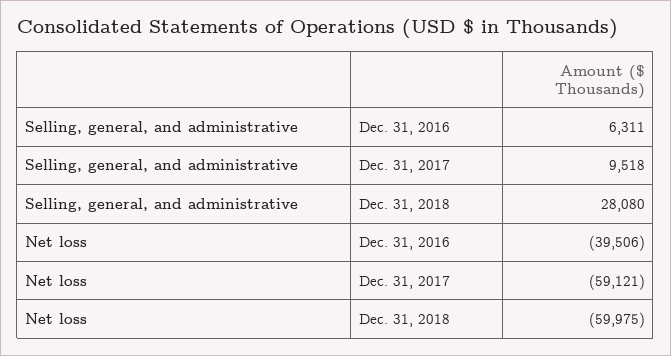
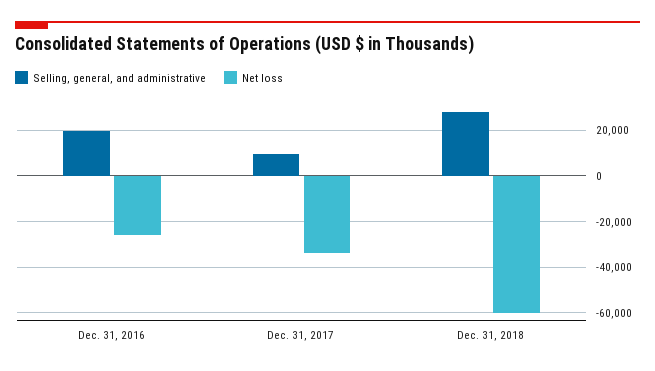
  {
    "Selling, general, and administrative": {
-     "Dec. 31, 2016": 6311,
+     "Dec. 31, 2016": 20000,
      "Dec. 31, 2017": 9518,
      "Dec. 31, 2018": 28080
    },
    "Net loss": {
-     "Dec. 31, 2016": -39506,
+     "Dec. 31, 2016": -25000,
-     "Dec. 31, 2017": -59121,
+     "Dec. 31, 2017": -35000,
      "Dec. 31, 2018": -59975
    }
  }

